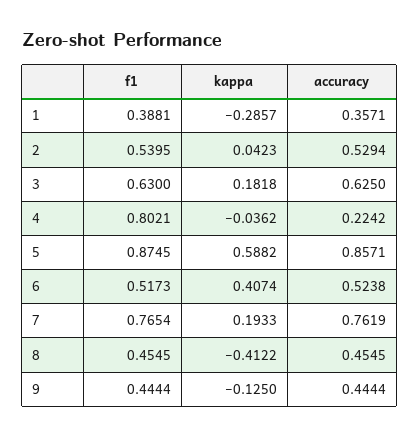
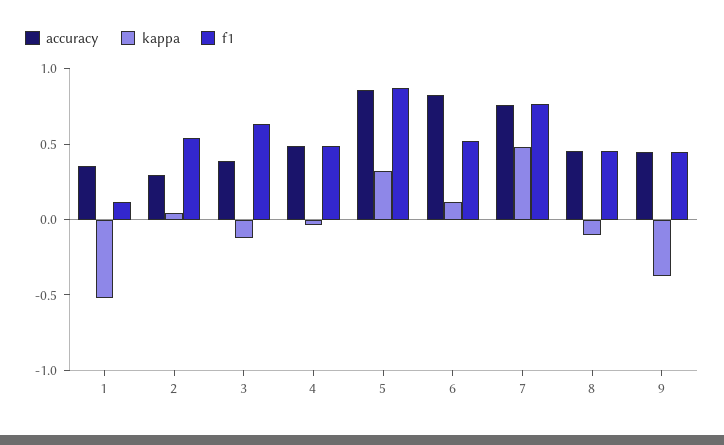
  {
    "f1": {
-     "1": 0.3881,
+     "1": 0.1,
      "2": 0.5395,
      "3": 0.63,
-     "4": 0.8021,
+     "4": 0.5,
      "5": 0.8745,
      "6": 0.5173,
      "7": 0.7654,
      "8": 0.4545,
      "9": 0.4444
    },
    "kappa": {
-     "1": -0.2857,
+     "1": -0.5,
      "2": 0.0423,
-     "3": 0.1818,
+     "3": -0.1,
      "4": -0.0362,
-     "5": 0.5882,
+     "5": 0.3,
-     "6": 0.4074,
+     "6": 0.1,
-     "7": 0.1933,
+     "7": 0.5,
-     "8": -0.4122,
+     "8": -0.1,
-     "9": -0.125
+     "9": -0.4
    },
    "accuracy": {
      "1": 0.3571,
-     "2": 0.5294,
+     "2": 0.3,
-     "3": 0.625,
+     "3": 0.4,
-     "4": 0.2242,
+     "4": 0.5,
      "5": 0.8571,
-     "6": 0.5238,
+     "6": 0.8,
      "7": 0.7619,
      "8": 0.4545,
      "9": 0.4444
    }
  }

